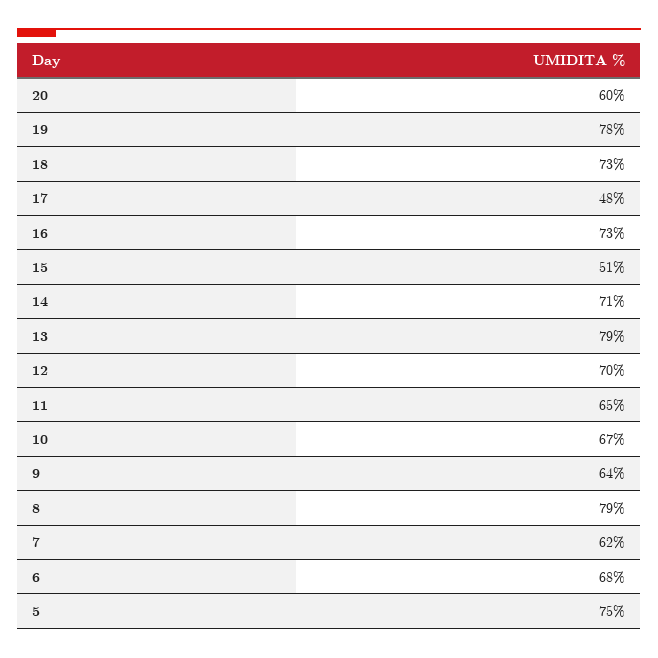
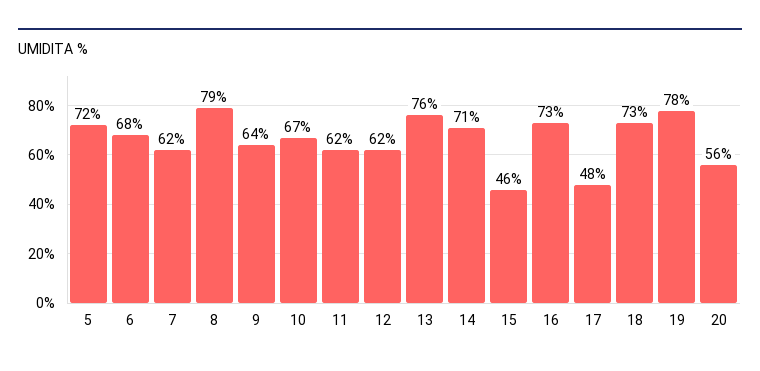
  {
-   "20": 60,
+   "20": 56,
    "19": 78,
    "18": 73,
    "17": 48,
    "16": 73,
-   "15": 51,
+   "15": 46,
    "14": 71,
-   "13": 79,
+   "13": 76,
-   "12": 70,
+   "12": 62,
-   "11": 65,
+   "11": 62,
    "10": 67,
    "9": 64,
    "8": 79,
    "7": 62,
    "6": 68,
-   "5": 75
+   "5": 72
  }

